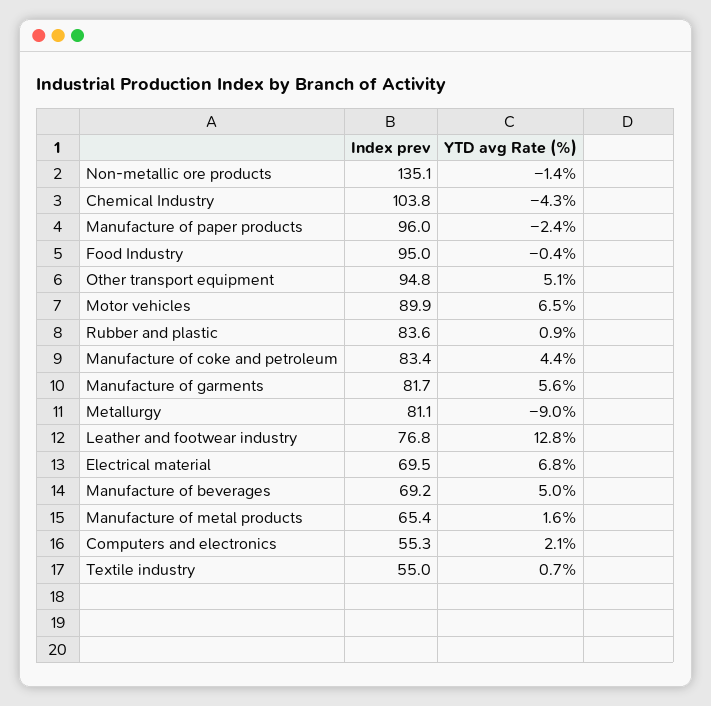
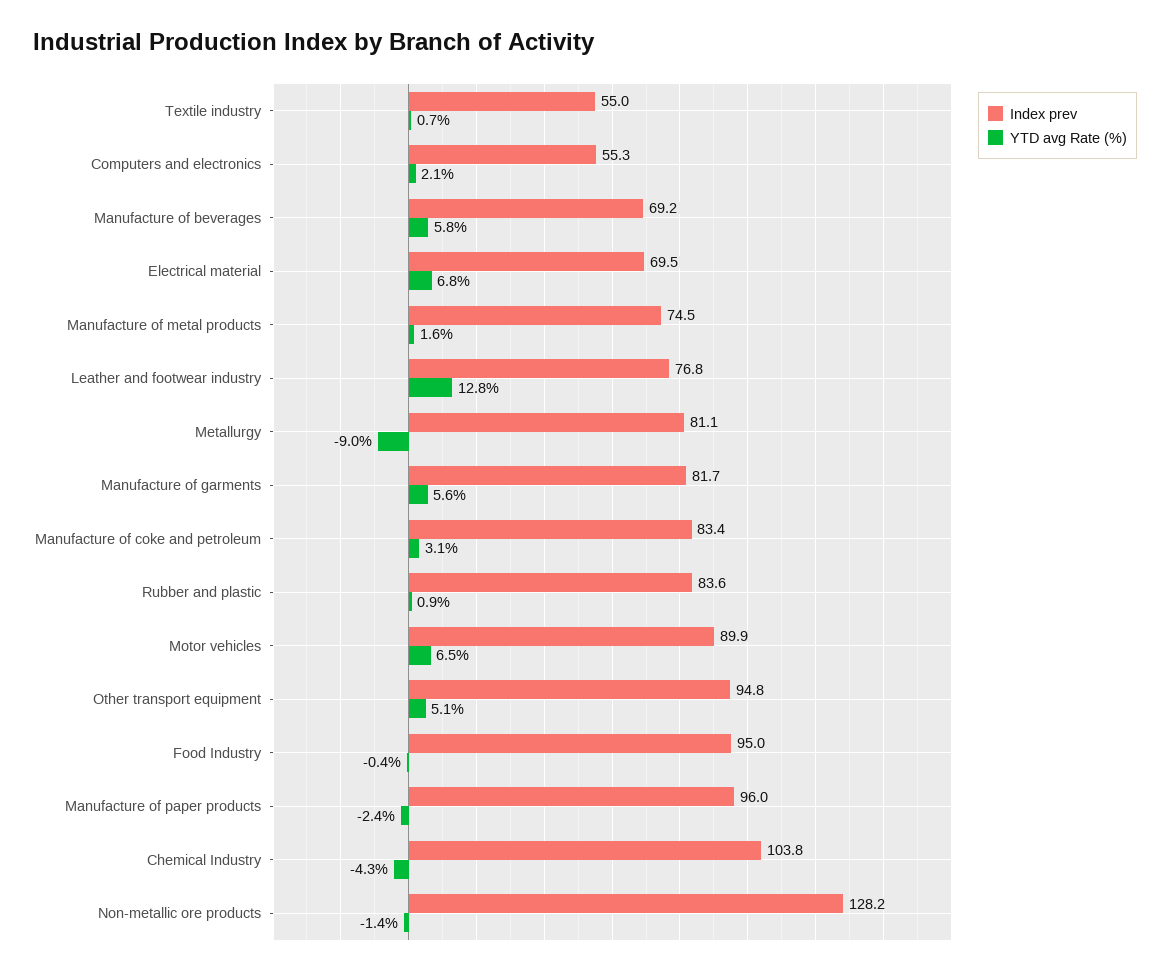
  {
    "Index prev": {
-     "Non-metallic ore products": 135.1,
+     "Non-metallic ore products": 128.2,
      "Chemical Industry": 103.8,
      "Manufacture of paper products": 96,
      "Food Industry": 95,
      "Other transport equipment": 94.8,
      "Motor vehicles": 89.9,
      "Rubber and plastic": 83.6,
      "Manufacture of coke and petroleum": 83.4,
      "Manufacture of garments": 81.7,
      "Metallurgy": 81.1,
      "Leather and footwear industry": 76.8,
      "Electrical material": 69.5,
      "Manufacture of beverages": 69.2,
-     "Manufacture of metal products": 65.4,
+     "Manufacture of metal products": 74.5,
      "Computers and electronics": 55.3,
      "Textile industry": 55
    },
    "YTD avg Rate (%)": {
      "Non-metallic ore products": -1.4,
      "Chemical Industry": -4.3,
      "Manufacture of paper products": -2.4,
      "Food Industry": -0.4,
      "Other transport equipment": 5.1,
      "Motor vehicles": 6.5,
      "Rubber and plastic": 0.9,
-     "Manufacture of coke and petroleum": 4.4,
+     "Manufacture of coke and petroleum": 3.1,
      "Manufacture of garments": 5.6,
      "Metallurgy": -9,
      "Leather and footwear industry": 12.8,
      "Electrical material": 6.8,
-     "Manufacture of beverages": 5,
+     "Manufacture of beverages": 5.8,
      "Manufacture of metal products": 1.6,
      "Computers and electronics": 2.1,
      "Textile industry": 0.7
    }
  }

